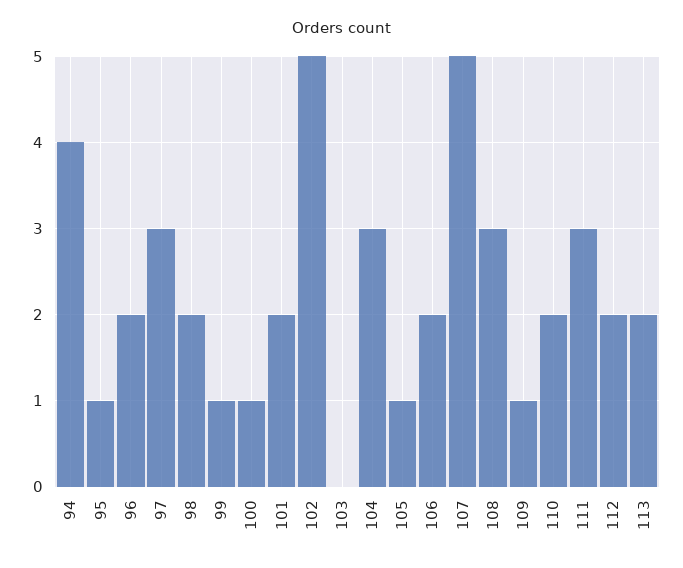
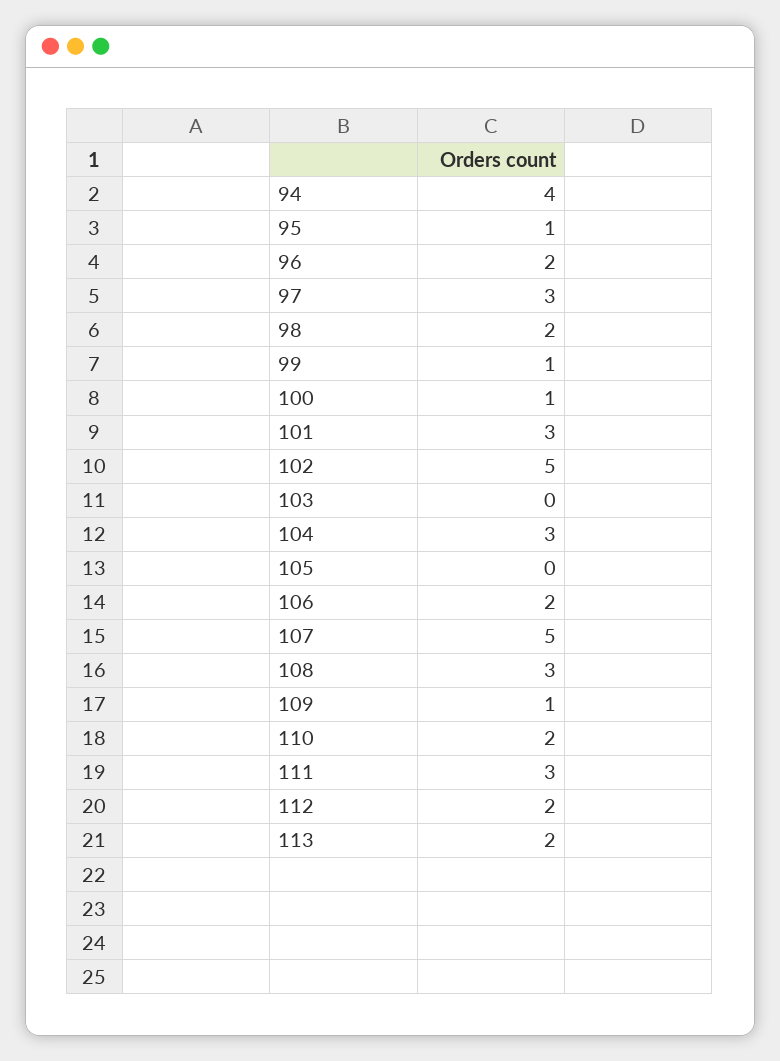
  {
    "94": 4,
    "95": 1,
    "96": 2,
    "97": 3,
    "98": 2,
    "99": 1,
    "100": 1,
-   "101": 2,
+   "101": 3,
    "102": 5,
    "103": 0,
    "104": 3,
-   "105": 1,
+   "105": 0,
    "106": 2,
    "107": 5,
    "108": 3,
    "109": 1,
    "110": 2,
    "111": 3,
    "112": 2,
    "113": 2
  }

